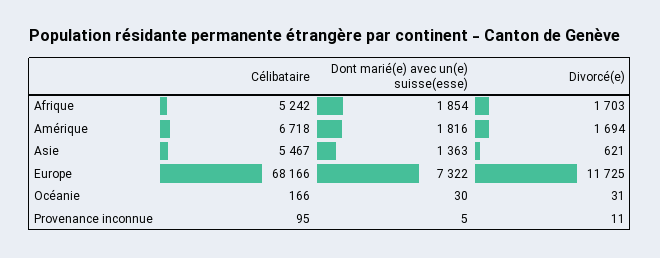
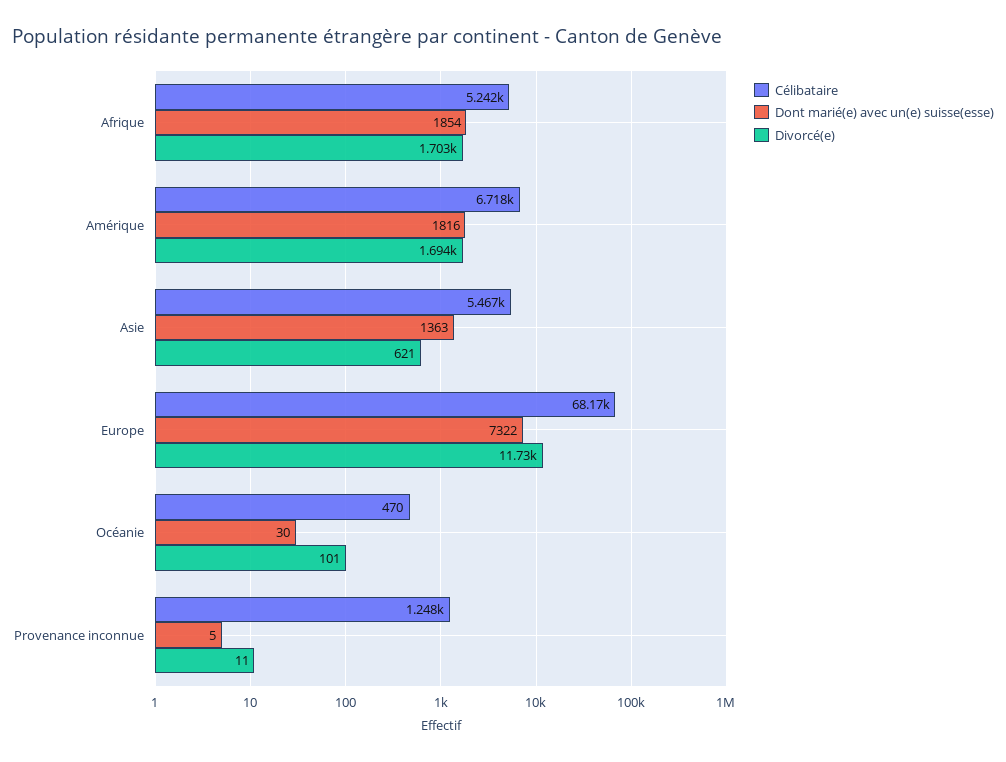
  {
    "Célibataire": {
      "Afrique": 5242,
      "Amérique": 6718,
      "Asie": 5467,
      "Europe": 68166,
-     "Océanie": 166,
+     "Océanie": 470,
-     "Provenance inconnue": 95
+     "Provenance inconnue": 1248
    },
    "Dont marié(e) avec un(e) suisse(esse)": {
      "Afrique": 1854,
      "Amérique": 1816,
      "Asie": 1363,
      "Europe": 7322,
      "Océanie": 30,
      "Provenance inconnue": 5
    },
    "Divorcé(e)": {
      "Afrique": 1703,
      "Amérique": 1694,
      "Asie": 621,
      "Europe": 11725,
-     "Océanie": 31,
+     "Océanie": 101,
      "Provenance inconnue": 11
    }
  }

